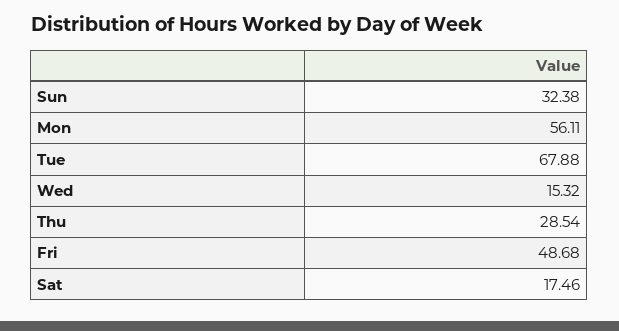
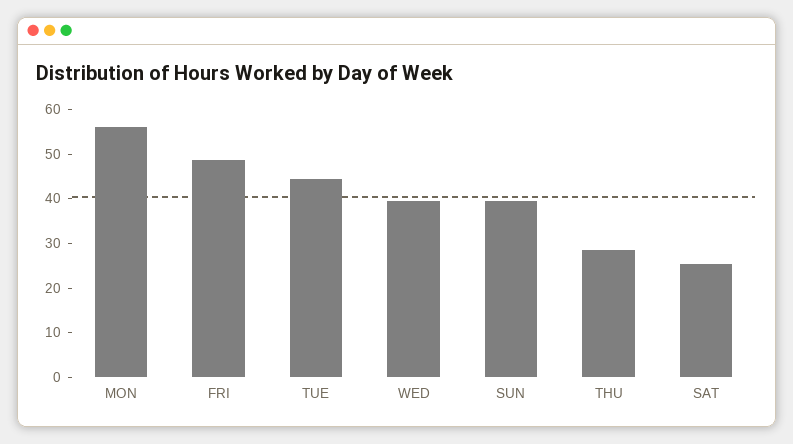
  {
-   "Sun": 32.38,
+   "Sun": 40,
    "Mon": 56.11,
-   "Tue": 67.88,
+   "Tue": 44,
-   "Wed": 15.32,
+   "Wed": 40,
    "Thu": 28.54,
    "Fri": 48.68,
-   "Sat": 17.46
+   "Sat": 26
  }

